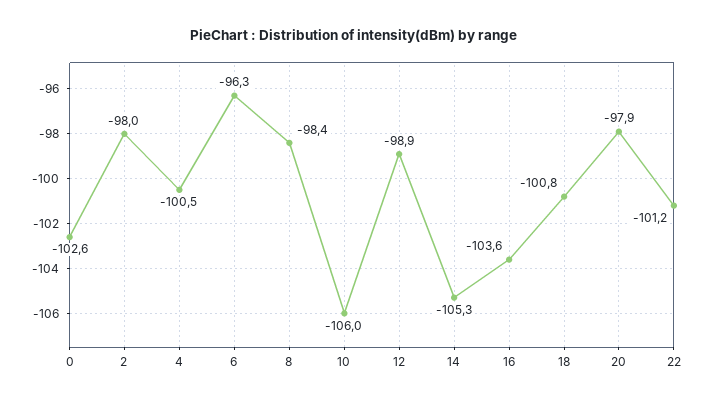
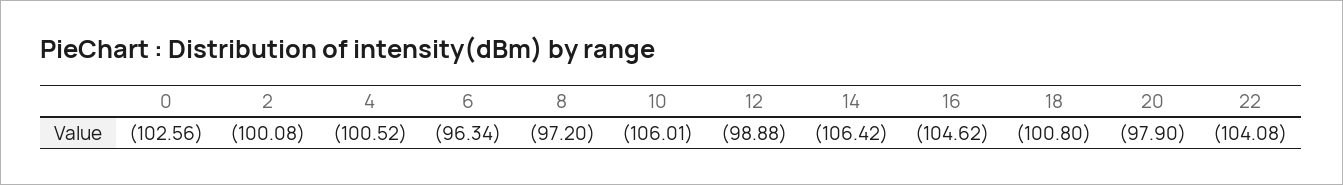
  {
    "0": -102.56,
-   "2": -98,
+   "2": -100.08,
    "4": -100.52,
    "6": -96.34,
-   "8": -98.4,
+   "8": -97.2,
    "10": -106.01,
    "12": -98.88,
-   "14": -105.3,
+   "14": -106.42,
-   "16": -103.6,
+   "16": -104.62,
    "18": -100.8,
    "20": -97.9,
-   "22": -101.2
+   "22": -104.08
  }

